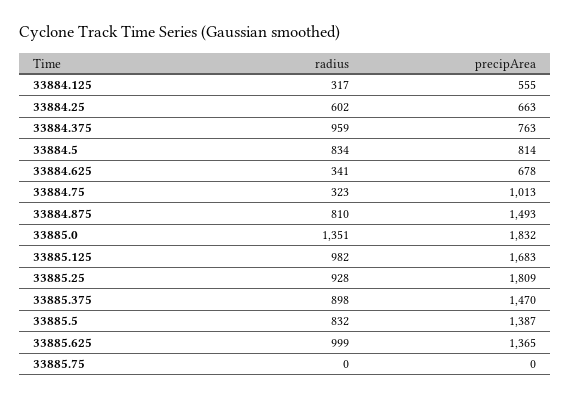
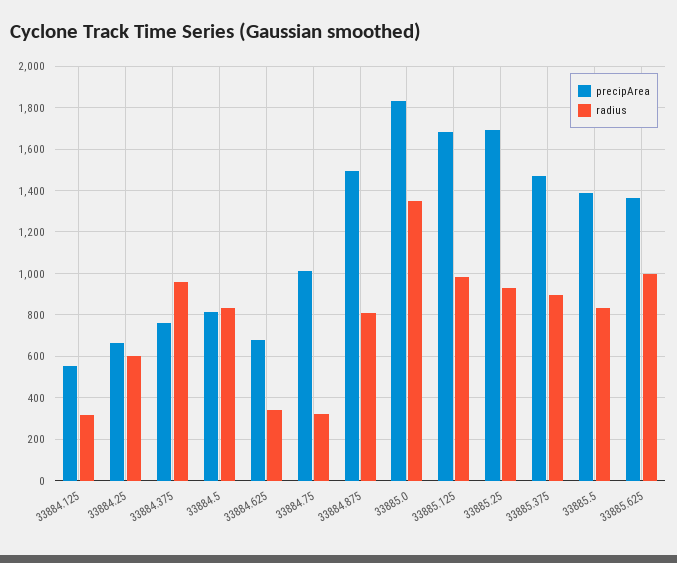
  {
    "radius": {
      "33884.125": 317,
      "33884.25": 602,
      "33884.375": 959,
      "33884.5": 834,
      "33884.625": 341,
      "33884.75": 323,
      "33884.875": 810,
      "33885.0": 1351,
      "33885.125": 982,
      "33885.25": 928,
      "33885.375": 898,
      "33885.5": 832,
-     "33885.625": 999,
+     "33885.625": 999
-     "33885.75": 0
    },
    "precipArea": {
      "33884.125": 555,
      "33884.25": 663,
      "33884.375": 763,
      "33884.5": 814,
      "33884.625": 678,
      "33884.75": 1013,
      "33884.875": 1493,
      "33885.0": 1832,
      "33885.125": 1683,
-     "33885.25": 1809,
+     "33885.25": 1700,
      "33885.375": 1470,
      "33885.5": 1387,
-     "33885.625": 1365,
+     "33885.625": 1365
-     "33885.75": 0
    }
  }

